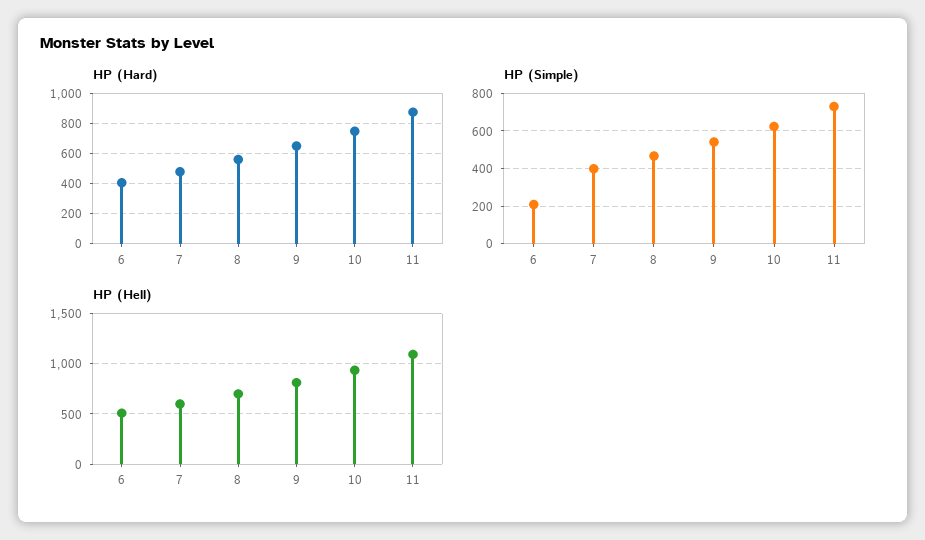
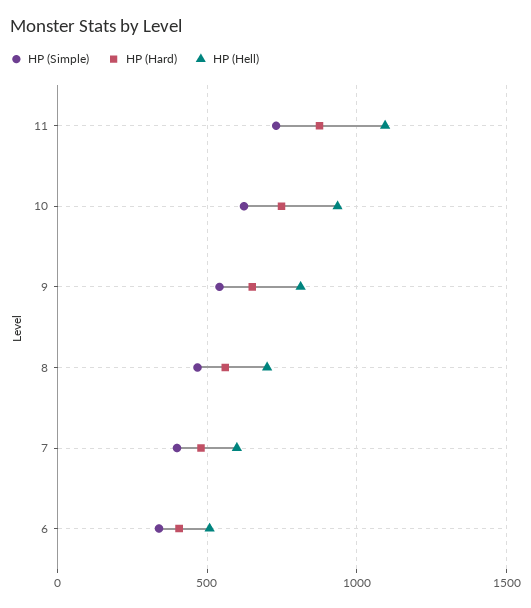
  {
    "HP (Hard)": {
      "6": 400,
      "7": 500,
      "8": 550,
      "9": 650,
      "10": 750,
      "11": 900
    },
    "HP (Simple)": {
-     "6": 200,
+     "6": 350,
      "7": 400,
      "8": 450,
      "9": 550,
      "10": 600,
      "11": 750
    },
    "HP (Hell)": {
      "6": 500,
      "7": 600,
      "8": 700,
      "9": 800,
      "10": 950,
      "11": 1100
    }
  }

